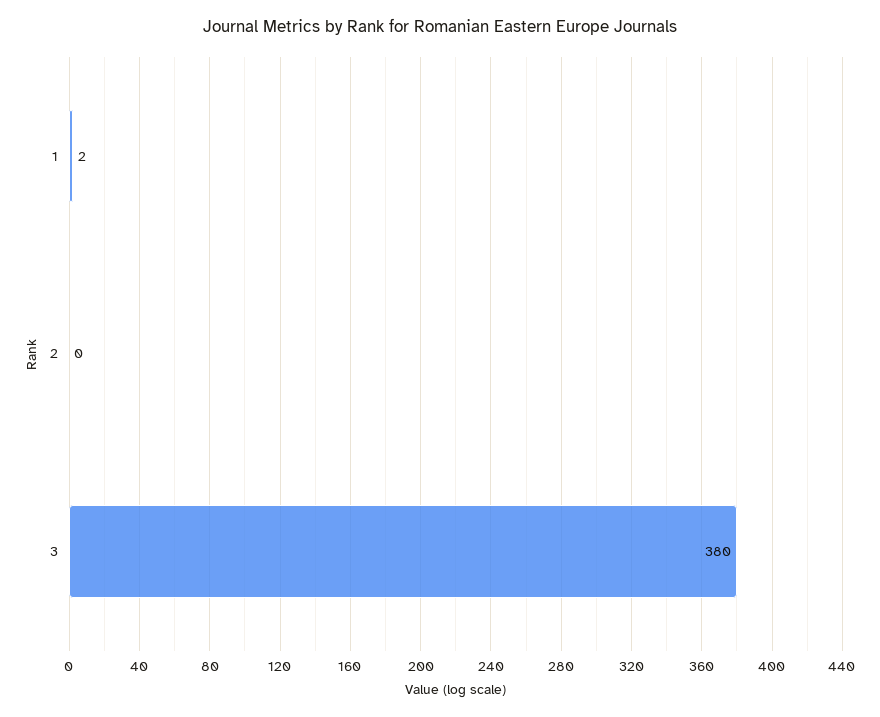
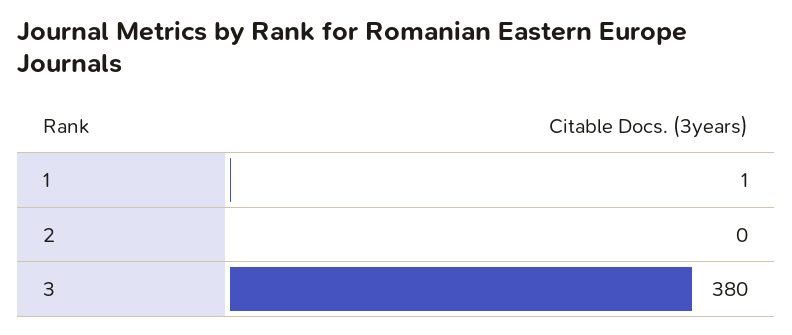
  {
-   "1": 2,
+   "1": 1,
    "2": 0,
    "3": 380
  }

